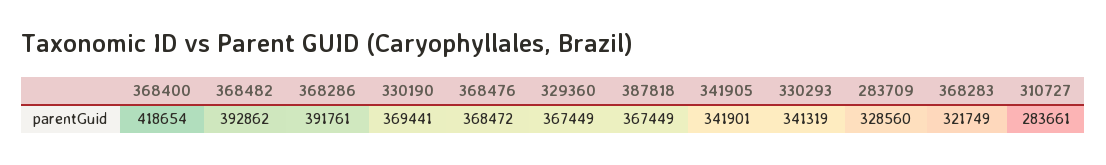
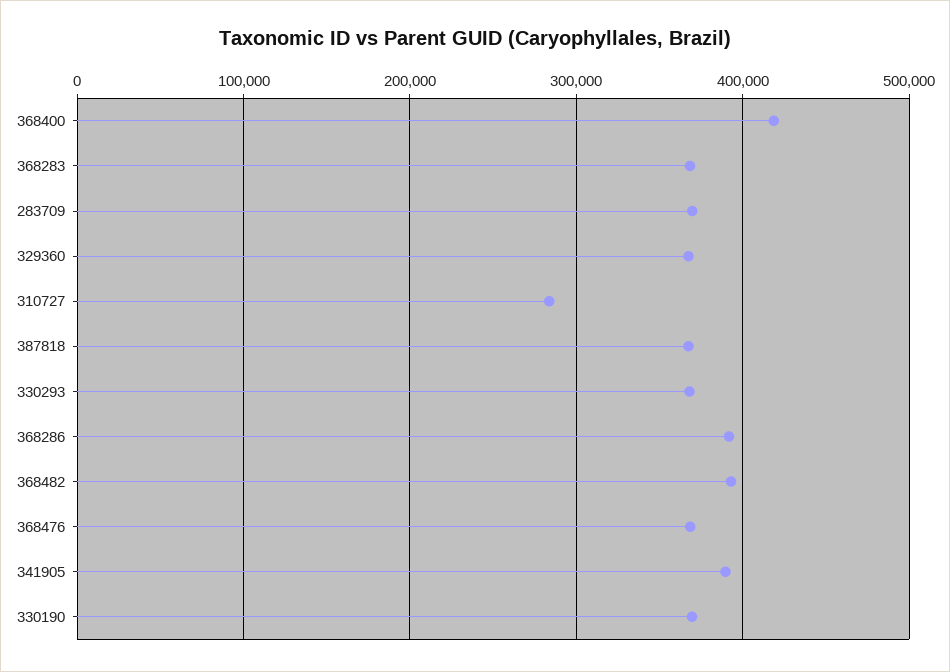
  {
    "368400": 418654,
    "368482": 392862,
    "368286": 391761,
    "330190": 369441,
    "368476": 368472,
    "329360": 367449,
    "387818": 367449,
-   "341905": 341901,
+   "341905": 390000,
-   "330293": 341319,
+   "330293": 370000,
-   "283709": 328560,
+   "283709": 370000,
-   "368283": 321749,
+   "368283": 370000,
    "310727": 283661
  }

